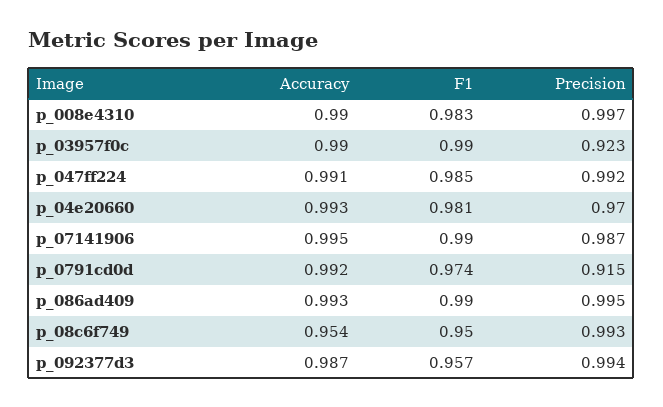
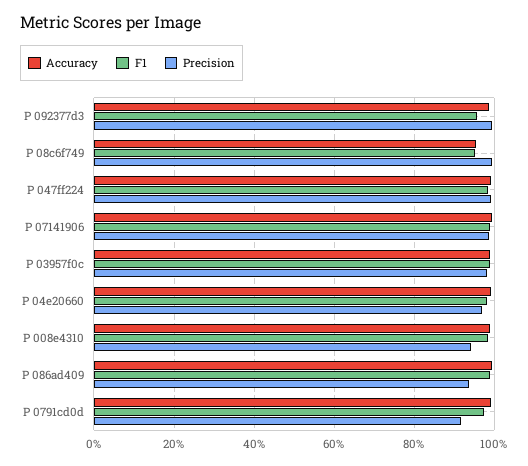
  {
    "Accuracy": {
      "p_008e4310": 0.99,
      "p_03957f0c": 0.99,
      "p_047ff224": 0.991,
      "p_04e20660": 0.993,
      "p_07141906": 0.995,
      "p_0791cd0d": 0.992,
      "p_086ad409": 0.993,
      "p_08c6f749": 0.954,
      "p_092377d3": 0.987
    },
    "F1": {
      "p_008e4310": 0.983,
      "p_03957f0c": 0.99,
      "p_047ff224": 0.985,
      "p_04e20660": 0.981,
      "p_07141906": 0.99,
      "p_0791cd0d": 0.974,
      "p_086ad409": 0.99,
      "p_08c6f749": 0.95,
      "p_092377d3": 0.957
    },
    "Precision": {
-     "p_008e4310": 0.997,
+     "p_008e4310": 0.94,
-     "p_03957f0c": 0.923,
+     "p_03957f0c": 0.98,
      "p_047ff224": 0.992,
      "p_04e20660": 0.97,
      "p_07141906": 0.987,
      "p_0791cd0d": 0.915,
-     "p_086ad409": 0.995,
+     "p_086ad409": 0.94,
      "p_08c6f749": 0.993,
      "p_092377d3": 0.994
    }
  }

